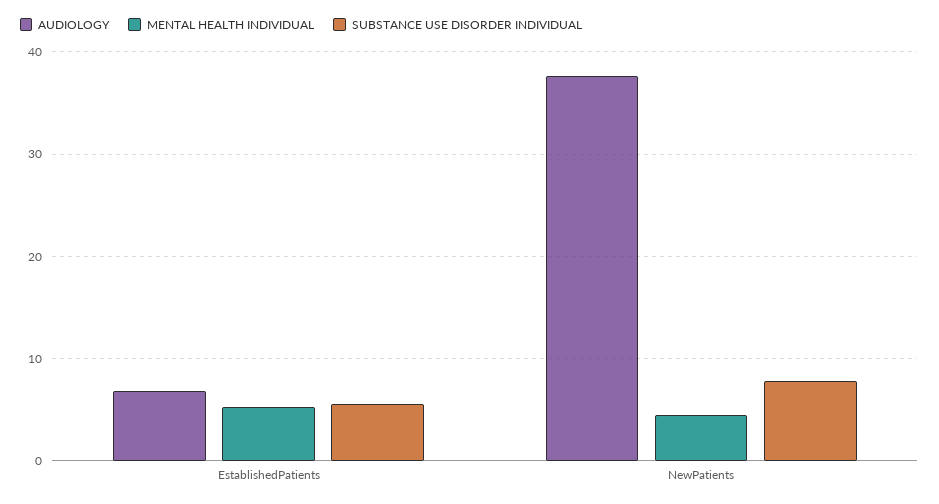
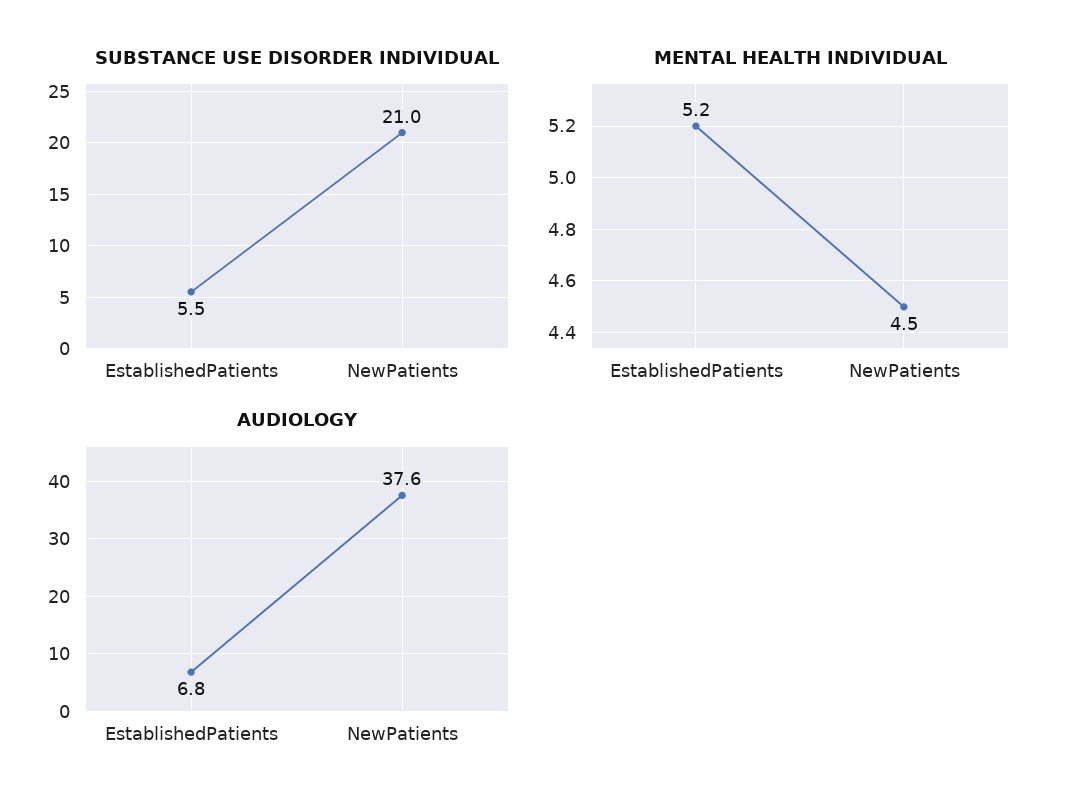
  {
    "AUDIOLOGY": {
      "EstablishedPatients": 6.8,
      "NewPatients": 37.6
    },
    "MENTAL HEALTH INDIVIDUAL": {
      "EstablishedPatients": 5.2,
      "NewPatients": 4.5
    },
    "SUBSTANCE USE DISORDER INDIVIDUAL": {
      "EstablishedPatients": 5.5,
-     "NewPatients": 8
+     "NewPatients": 21
    }
  }

